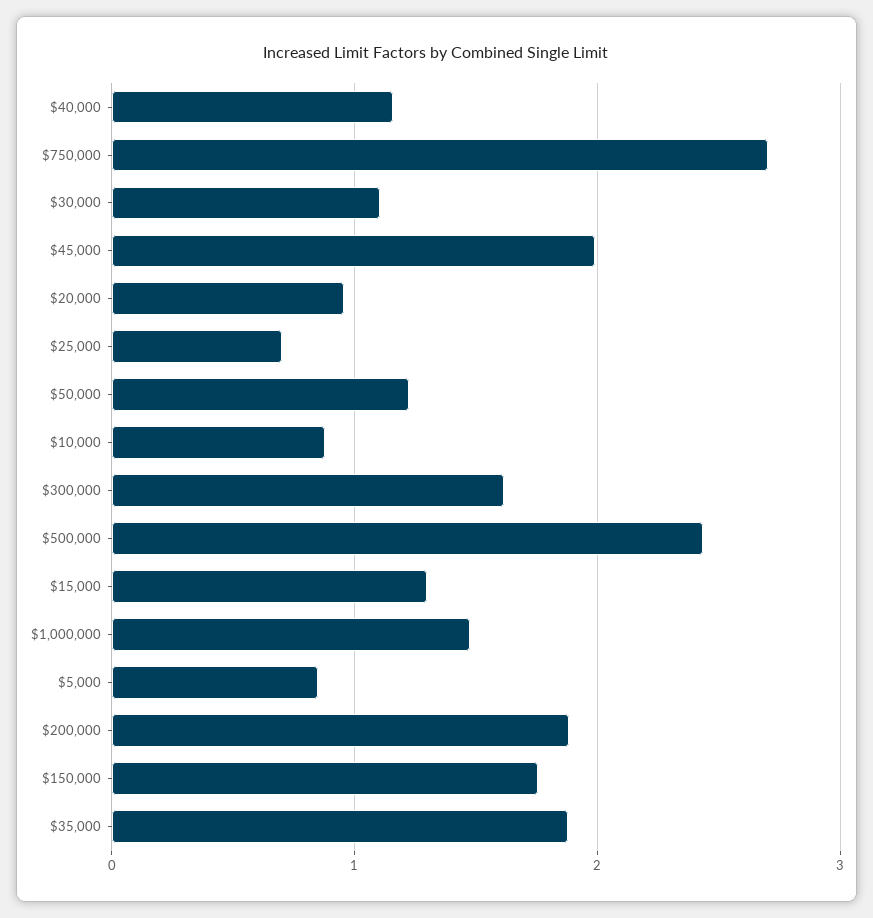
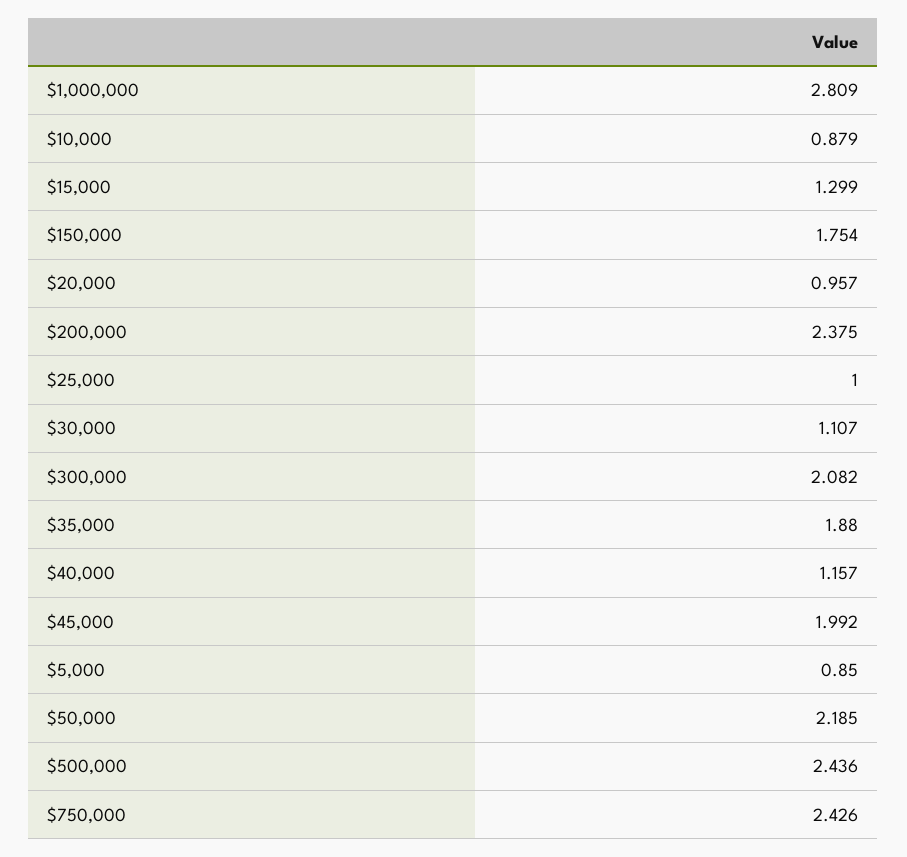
  {
    "$40,000": 1.157,
-   "$750,000": 2.7,
+   "$750,000": 2.426,
    "$30,000": 1.107,
    "$45,000": 1.992,
    "$20,000": 0.957,
-   "$25,000": 0.7,
+   "$25,000": 1,
-   "$50,000": 1.2,
+   "$50,000": 2.185,
    "$10,000": 0.879,
-   "$300,000": 1.6,
+   "$300,000": 2.082,
    "$500,000": 2.436,
    "$15,000": 1.299,
-   "$1,000,000": 1.5,
+   "$1,000,000": 2.809,
    "$5,000": 0.85,
-   "$200,000": 1.9,
+   "$200,000": 2.375,
    "$150,000": 1.754,
    "$35,000": 1.88
  }

